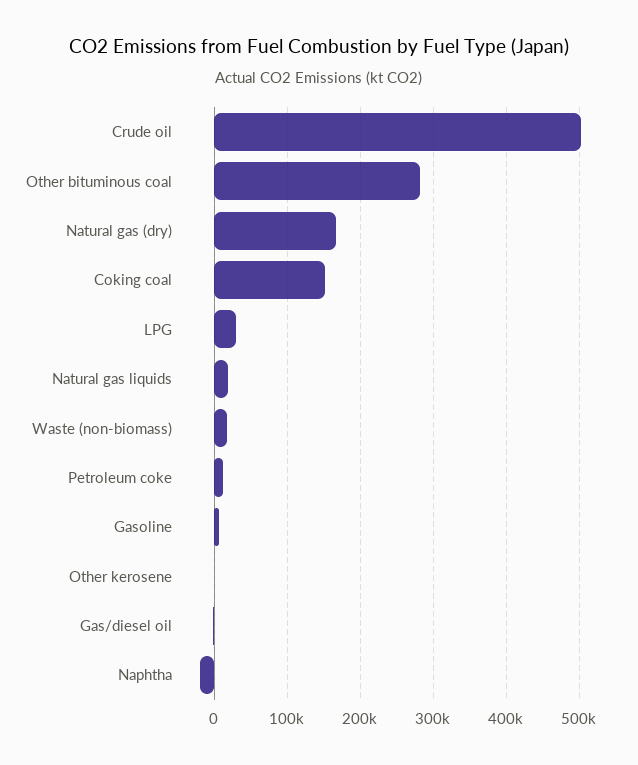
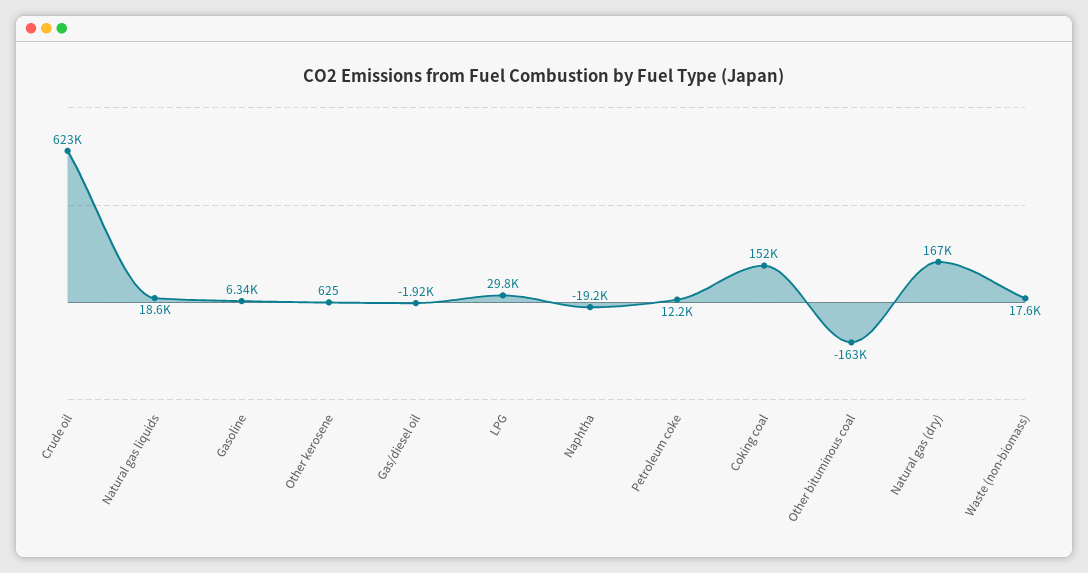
  {
-   "Crude oil": 500000,
+   "Crude oil": 623000,
-   "Other bituminous coal": 280000,
+   "Other bituminous coal": -163000,
    "Natural gas (dry)": 167000,
    "Coking coal": 152000,
    "LPG": 29800,
    "Natural gas liquids": 18600,
    "Waste (non-biomass)": 17600,
    "Petroleum coke": 12200,
    "Gasoline": 6340,
    "Other kerosene": 625,
    "Gas/diesel oil": -1920,
    "Naphtha": -19200
  }

